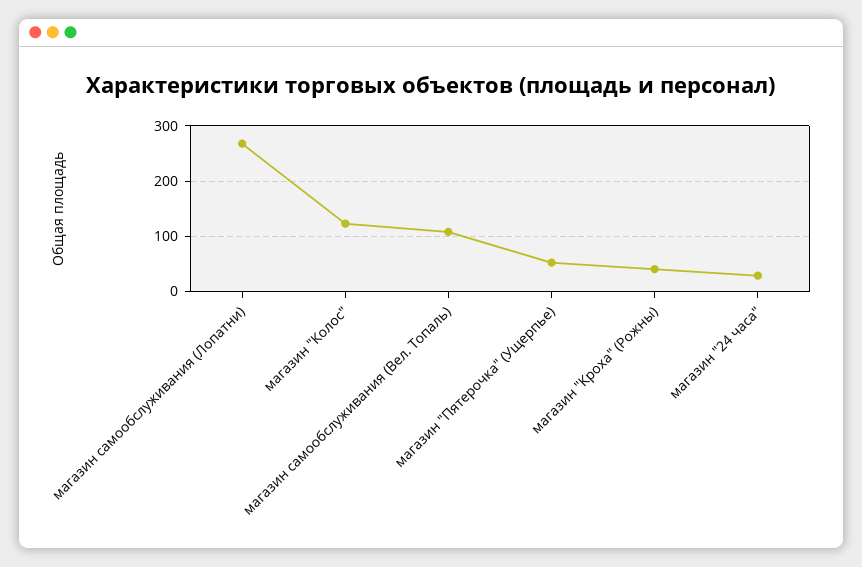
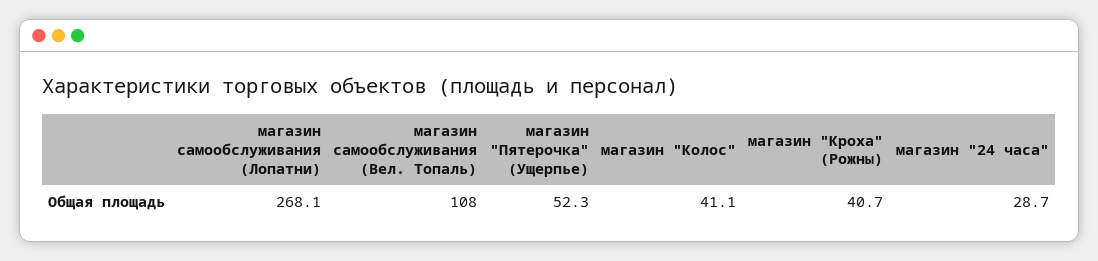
  {
    "магазин самообслуживания (Лопатни)": 268.1,
-   "магазин \"Колос\"": 120,
+   "магазин \"Колос\"": 41.1,
    "магазин самообслуживания (Вел. Топаль)": 108,
    "магазин \"Пятерочка\" (Ущерпье)": 52.3,
    "магазин \"Кроха\" (Рожны)": 40.7,
    "магазин \"24 часа\"": 28.7
  }

